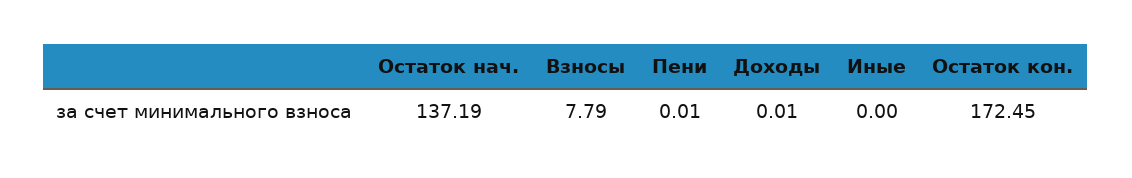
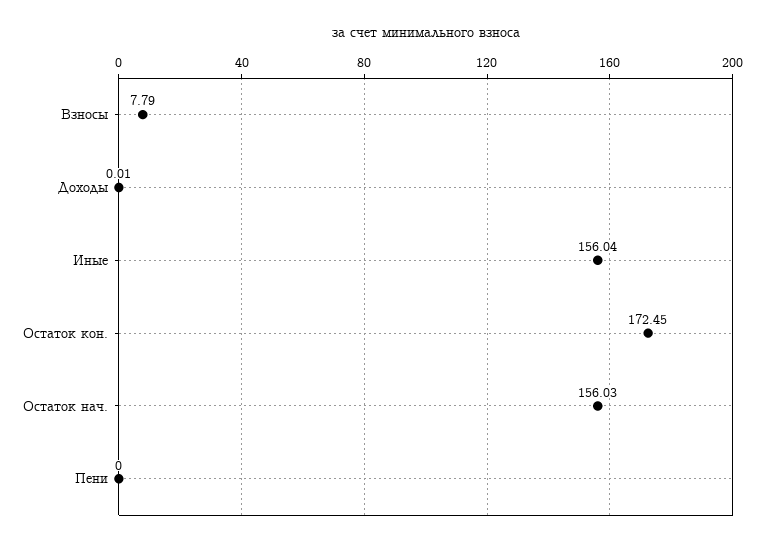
  {
-   "Остаток нач.": 137.19,
+   "Остаток нач.": 156.03,
    "Взносы": 7.79,
-   "Пени": 0.01,
+   "Пени": 0,
    "Доходы": 0.01,
-   "Иные": 0,
+   "Иные": 156.04,
    "Остаток кон.": 172.45
  }

